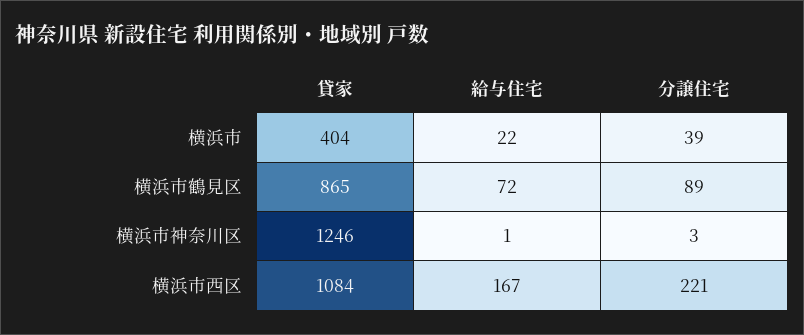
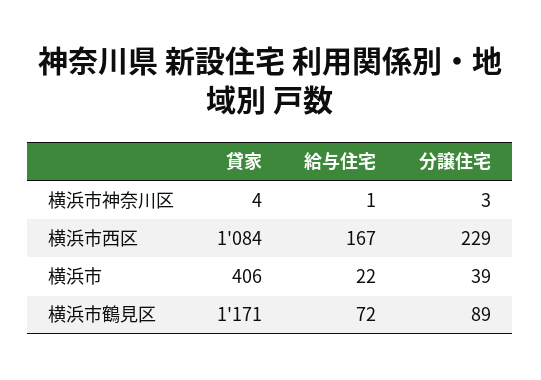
  {
    "貸家": {
-     "横浜市": 404,
+     "横浜市": 406,
-     "横浜市鶴見区": 865,
+     "横浜市鶴見区": 1171,
-     "横浜市神奈川区": 1246,
+     "横浜市神奈川区": 4,
      "横浜市西区": 1084
    },
    "給与住宅": {
      "横浜市": 22,
      "横浜市鶴見区": 72,
      "横浜市神奈川区": 1,
      "横浜市西区": 167
    },
    "分譲住宅": {
      "横浜市": 39,
      "横浜市鶴見区": 89,
      "横浜市神奈川区": 3,
-     "横浜市西区": 221
+     "横浜市西区": 229
    }
  }

